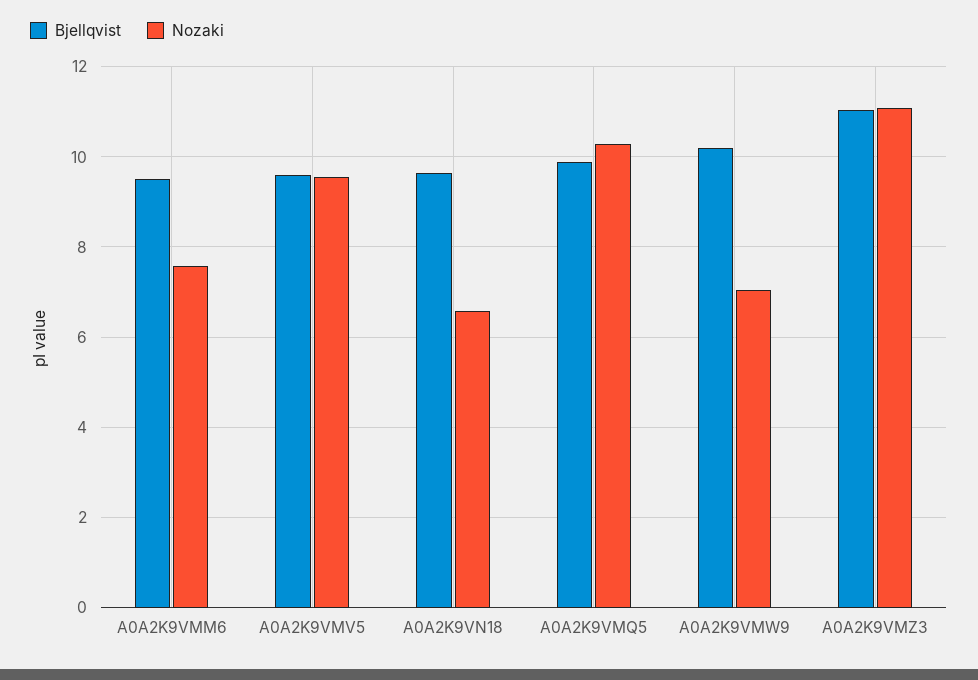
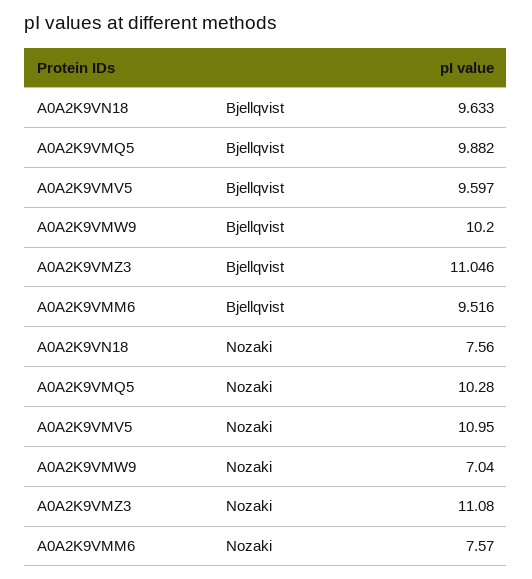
  {
    "Bjellqvist": {
      "A0A2K9VMM6": 9.516,
      "A0A2K9VMV5": 9.597,
      "A0A2K9VN18": 9.633,
      "A0A2K9VMQ5": 9.882,
      "A0A2K9VMW9": 10.2,
      "A0A2K9VMZ3": 11.046
    },
    "Nozaki": {
      "A0A2K9VMM6": 7.57,
-     "A0A2K9VMV5": 9.6,
+     "A0A2K9VMV5": 10.95,
-     "A0A2K9VN18": 6.6,
+     "A0A2K9VN18": 7.56,
      "A0A2K9VMQ5": 10.28,
      "A0A2K9VMW9": 7.04,
      "A0A2K9VMZ3": 11.08
    }
  }

